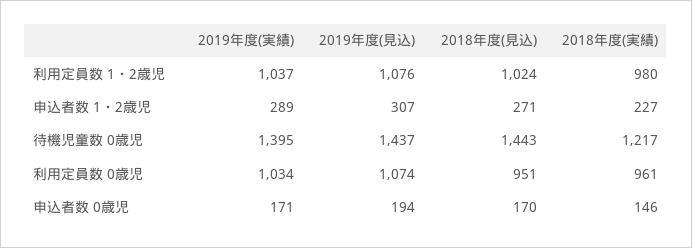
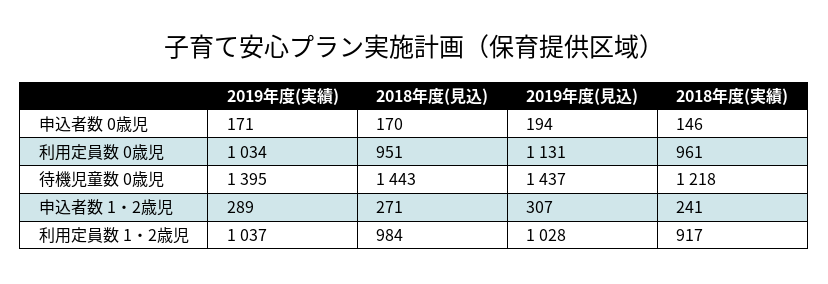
  {
    "2019年度(実績)": {
      "利用定員数 1・2歳児": 1037,
      "申込者数 1・2歳児": 289,
      "待機児童数 0歳児": 1395,
      "利用定員数 0歳児": 1034,
      "申込者数 0歳児": 171
    },
    "2019年度(見込)": {
-     "利用定員数 1・2歳児": 1076,
+     "利用定員数 1・2歳児": 1028,
      "申込者数 1・2歳児": 307,
      "待機児童数 0歳児": 1437,
-     "利用定員数 0歳児": 1074,
+     "利用定員数 0歳児": 1131,
      "申込者数 0歳児": 194
    },
    "2018年度(見込)": {
-     "利用定員数 1・2歳児": 1024,
+     "利用定員数 1・2歳児": 984,
      "申込者数 1・2歳児": 271,
      "待機児童数 0歳児": 1443,
      "利用定員数 0歳児": 951,
      "申込者数 0歳児": 170
    },
    "2018年度(実績)": {
-     "利用定員数 1・2歳児": 980,
+     "利用定員数 1・2歳児": 917,
-     "申込者数 1・2歳児": 227,
+     "申込者数 1・2歳児": 241,
-     "待機児童数 0歳児": 1217,
+     "待機児童数 0歳児": 1218,
      "利用定員数 0歳児": 961,
      "申込者数 0歳児": 146
    }
  }

